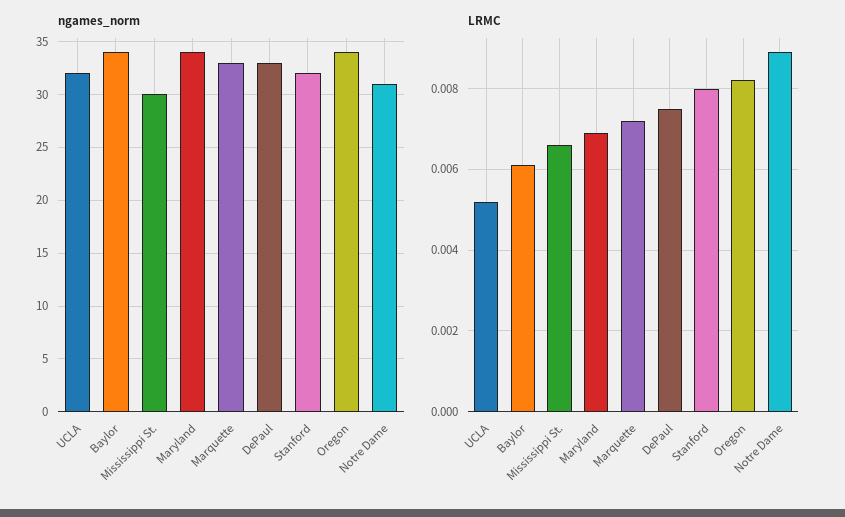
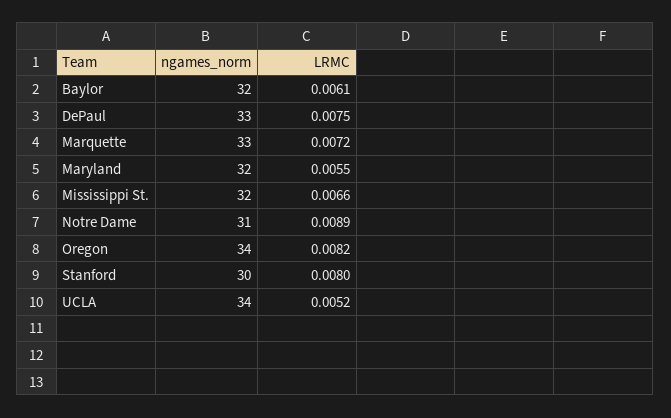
  {
    "ngames_norm": {
-     "UCLA": 32,
+     "UCLA": 34,
-     "Baylor": 34,
+     "Baylor": 32,
-     "Mississippi St.": 30,
+     "Mississippi St.": 32,
-     "Maryland": 34,
+     "Maryland": 32,
      "Marquette": 33,
      "DePaul": 33,
-     "Stanford": 32,
+     "Stanford": 30,
      "Oregon": 34,
      "Notre Dame": 31
    },
    "LRMC": {
      "UCLA": 0.0052,
      "Baylor": 0.0061,
      "Mississippi St.": 0.0066,
-     "Maryland": 0.007,
+     "Maryland": 0.0055,
      "Marquette": 0.0072,
      "DePaul": 0.0075,
      "Stanford": 0.008,
      "Oregon": 0.0082,
      "Notre Dame": 0.0089
    }
  }

